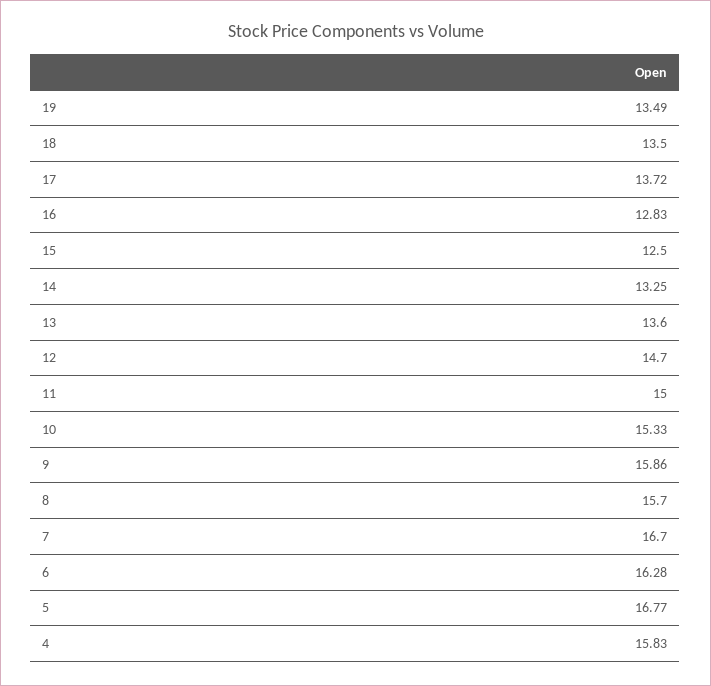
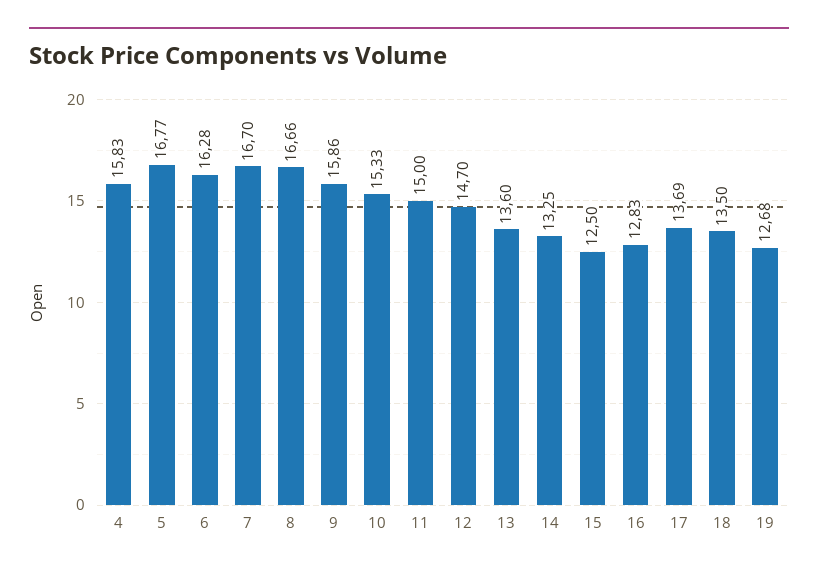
  {
-   "19": 13.49,
+   "19": 12.68,
    "18": 13.5,
-   "17": 13.72,
+   "17": 13.69,
    "16": 12.83,
    "15": 12.5,
    "14": 13.25,
    "13": 13.6,
    "12": 14.7,
    "11": 15,
    "10": 15.33,
    "9": 15.86,
-   "8": 15.7,
+   "8": 16.66,
    "7": 16.7,
    "6": 16.28,
    "5": 16.77,
    "4": 15.83
  }

